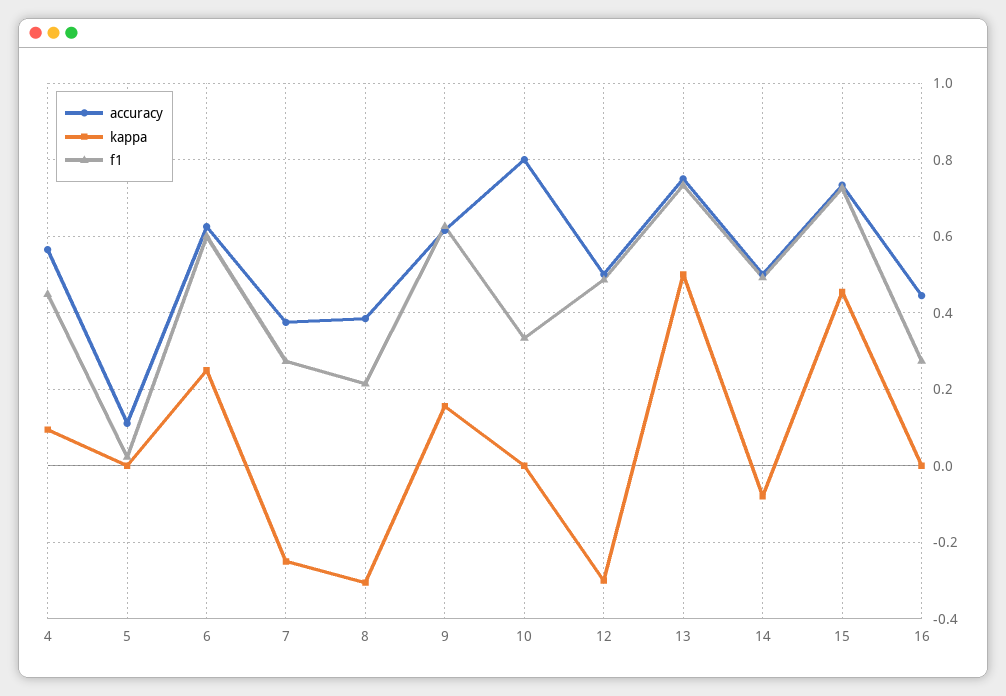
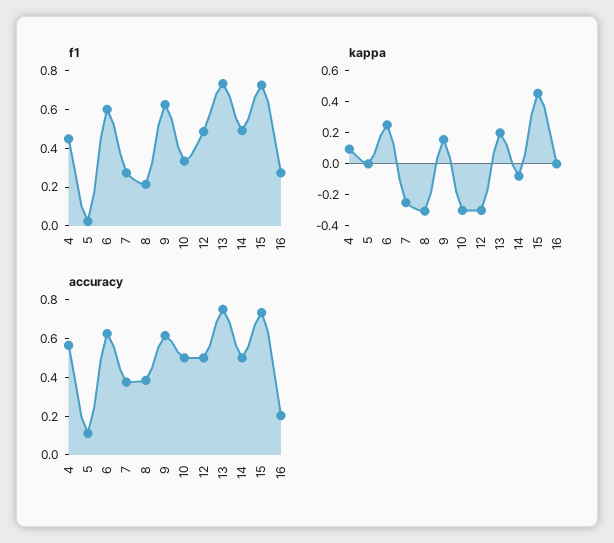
  {
    "accuracy": {
      "4": 0.56,
      "5": 0.12,
      "6": 0.62,
      "7": 0.38,
      "8": 0.38,
      "9": 0.62,
-     "10": 0.8,
+     "10": 0.5,
      "12": 0.5,
      "13": 0.76,
      "14": 0.5,
      "15": 0.74,
-     "16": 0.44
+     "16": 0.2
    },
    "kappa": {
      "4": 0.1,
      "5": 0,
      "6": 0.26,
      "7": -0.26,
      "8": -0.3,
      "9": 0.16,
-     "10": 0,
+     "10": -0.3,
      "12": -0.3,
-     "13": 0.5,
+     "13": 0.2,
      "14": -0.08,
      "15": 0.46,
      "16": 0
    },
    "f1": {
      "4": 0.44,
      "5": 0.02,
      "6": 0.6,
      "7": 0.28,
      "8": 0.22,
      "9": 0.62,
      "10": 0.34,
      "12": 0.48,
      "13": 0.74,
      "14": 0.5,
      "15": 0.72,
      "16": 0.28
    }
  }

